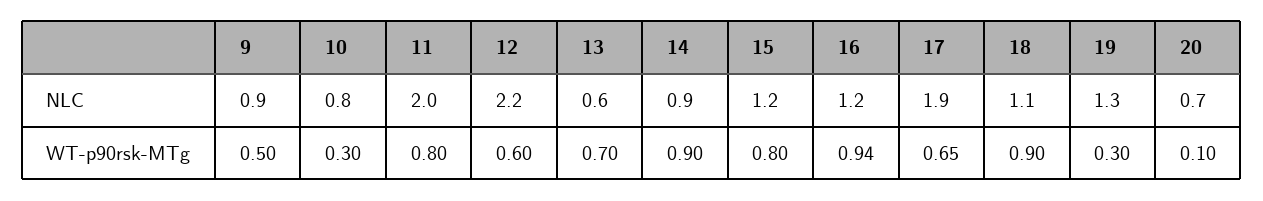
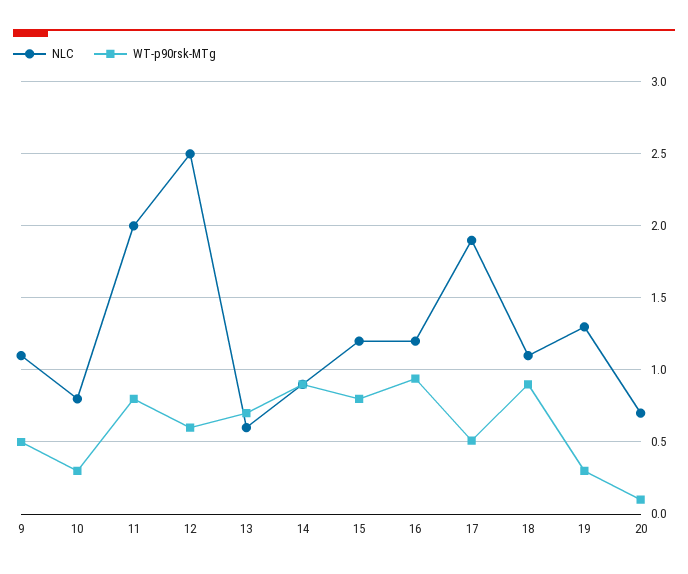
  {
    "NLC": {
-     "9": 0.9,
+     "9": 1.1,
      "10": 0.8,
      "11": 2,
-     "12": 2.2,
+     "12": 2.5,
      "13": 0.6,
      "14": 0.9,
      "15": 1.2,
      "16": 1.2,
      "17": 1.9,
      "18": 1.1,
      "19": 1.3,
      "20": 0.7
    },
    "WT-p90rsk-MTg": {
      "9": 0.5,
      "10": 0.3,
      "11": 0.8,
      "12": 0.6,
      "13": 0.7,
      "14": 0.9,
      "15": 0.8,
      "16": 0.94,
-     "17": 0.65,
+     "17": 0.5,
      "18": 0.9,
      "19": 0.3,
      "20": 0.1
    }
  }

